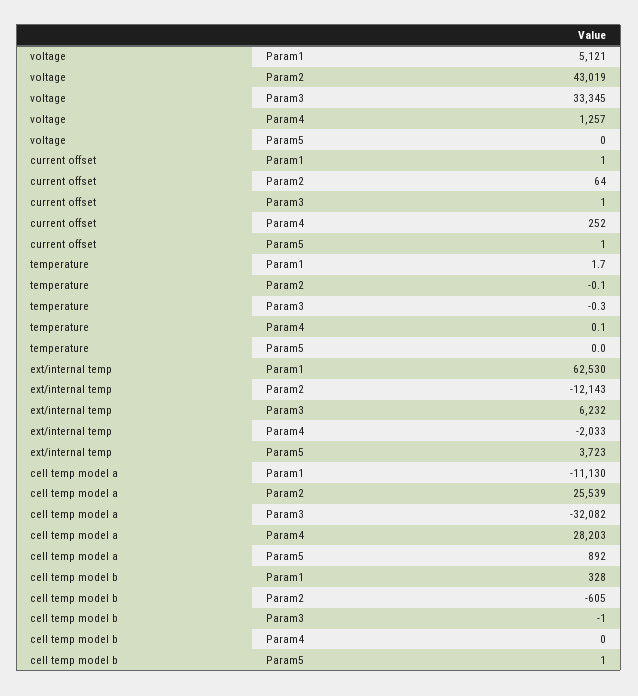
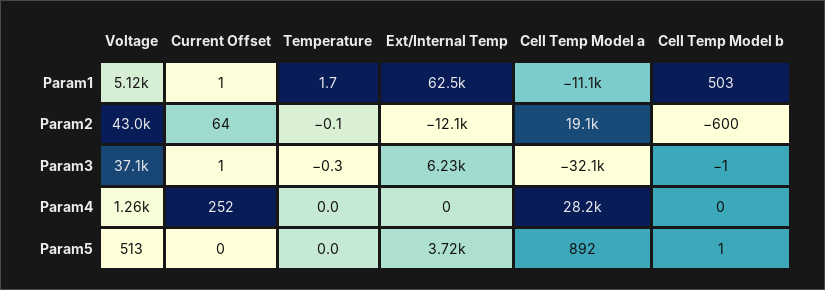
  {
    "voltage": {
      "Param1": 5121,
      "Param2": 43019,
-     "Param3": 33345,
+     "Param3": 37100,
      "Param4": 1257,
-     "Param5": 0
+     "Param5": 513
    },
    "current offset": {
      "Param1": 1,
      "Param2": 64,
      "Param3": 1,
      "Param4": 252,
-     "Param5": 1
+     "Param5": 0
    },
    "temperature": {
      "Param1": 1.7,
      "Param2": -0.1,
      "Param3": -0.3,
-     "Param4": 0.1,
+     "Param4": 0,
      "Param5": 0
    },
    "ext/internal temp": {
      "Param1": 62530,
      "Param2": -12143,
      "Param3": 6232,
-     "Param4": -2033,
+     "Param4": 0,
      "Param5": 3723
    },
    "cell temp model a": {
      "Param1": -11130,
-     "Param2": 25539,
+     "Param2": 19100,
      "Param3": -32082,
      "Param4": 28203,
      "Param5": 892
    },
    "cell temp model b": {
-     "Param1": 328,
+     "Param1": 503,
-     "Param2": -605,
+     "Param2": -600,
      "Param3": -1,
      "Param4": 0,
      "Param5": 1
    }
  }

